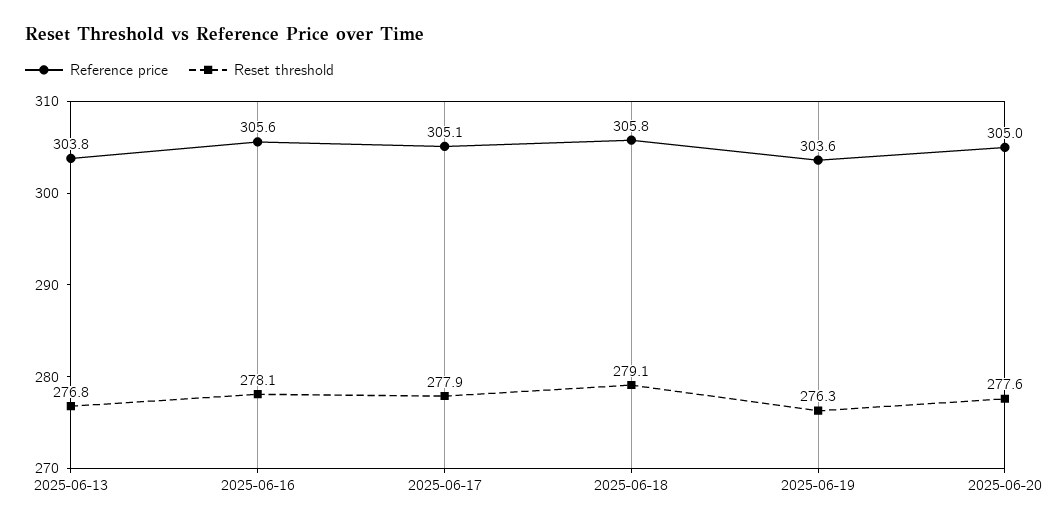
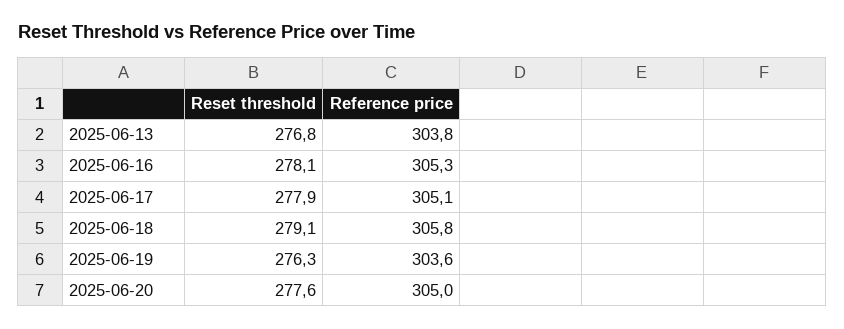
  {
    "Reference price": {
      "2025-06-13": 303.8,
-     "2025-06-16": 305.6,
+     "2025-06-16": 305.3,
      "2025-06-17": 305.1,
      "2025-06-18": 305.8,
      "2025-06-19": 303.6,
      "2025-06-20": 305
    },
    "Reset threshold": {
      "2025-06-13": 276.8,
      "2025-06-16": 278.1,
      "2025-06-17": 277.9,
      "2025-06-18": 279.1,
      "2025-06-19": 276.3,
      "2025-06-20": 277.6
    }
  }

